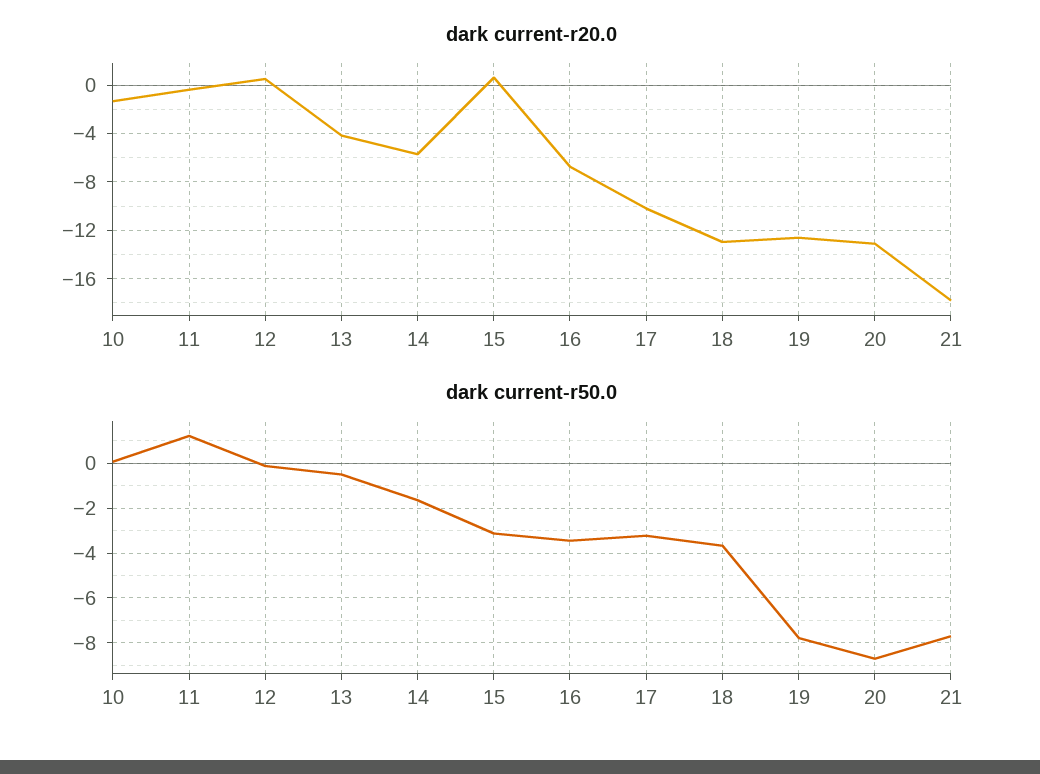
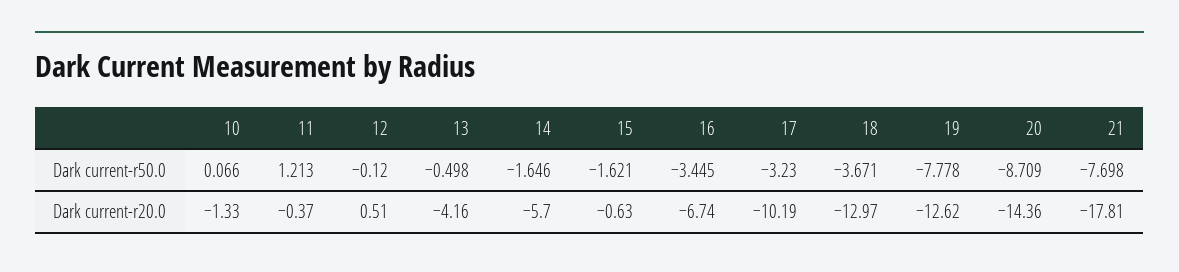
  {
    "dark current-r20.0": {
      "10": -1.33,
      "11": -0.37,
      "12": 0.51,
      "13": -4.16,
      "14": -5.7,
-     "15": 0.5,
+     "15": -0.63,
      "16": -6.74,
      "17": -10.19,
      "18": -12.97,
      "19": -12.62,
-     "20": -13,
+     "20": -14.36,
      "21": -17.81
    },
    "dark current-r50.0": {
      "10": 0.066,
      "11": 1.213,
      "12": -0.12,
      "13": -0.498,
      "14": -1.646,
-     "15": -3,
+     "15": -1.621,
      "16": -3.445,
      "17": -3.23,
      "18": -3.671,
      "19": -7.778,
      "20": -8.709,
      "21": -7.698
    }
  }

